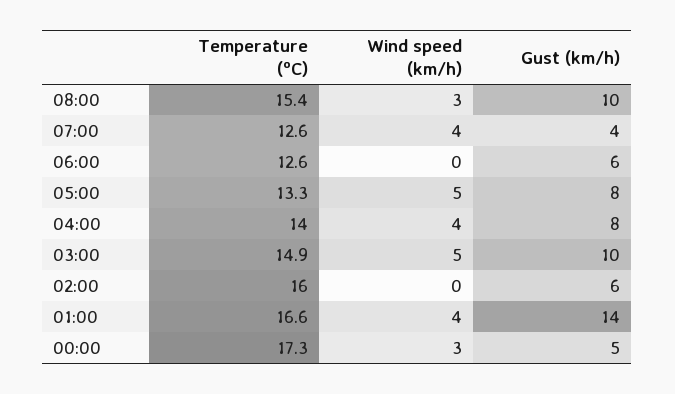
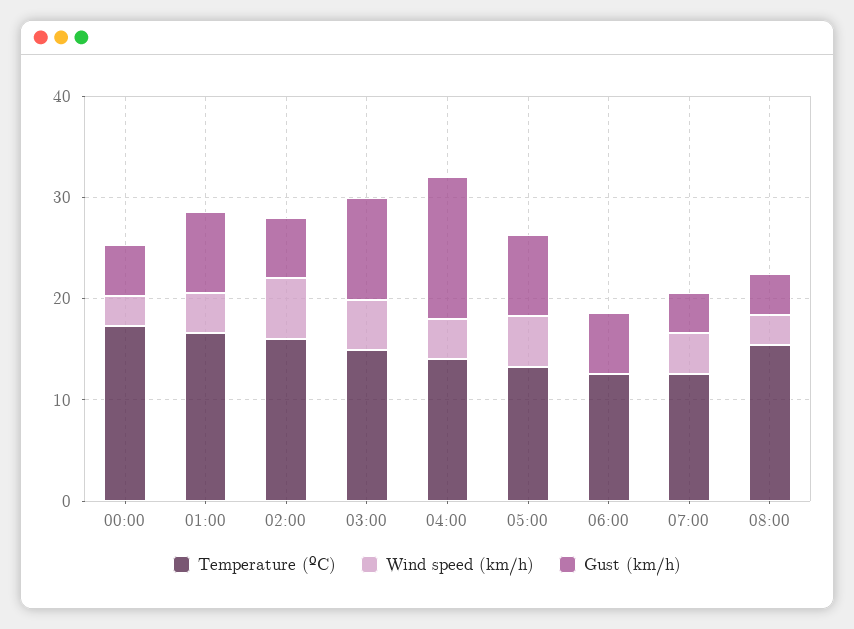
  {
    "Temperature (ºC)": {
      "08:00": 15.4,
      "07:00": 12.6,
      "06:00": 12.6,
      "05:00": 13.3,
      "04:00": 14,
      "03:00": 14.9,
      "02:00": 16,
      "01:00": 16.6,
      "00:00": 17.3
    },
    "Wind speed (km/h)": {
      "08:00": 3,
      "07:00": 4,
      "06:00": 0,
      "05:00": 5,
      "04:00": 4,
      "03:00": 5,
-     "02:00": 0,
+     "02:00": 6,
      "01:00": 4,
      "00:00": 3
    },
    "Gust (km/h)": {
-     "08:00": 10,
+     "08:00": 4,
      "07:00": 4,
      "06:00": 6,
      "05:00": 8,
-     "04:00": 8,
+     "04:00": 14,
      "03:00": 10,
      "02:00": 6,
-     "01:00": 14,
+     "01:00": 8,
      "00:00": 5
    }
  }

